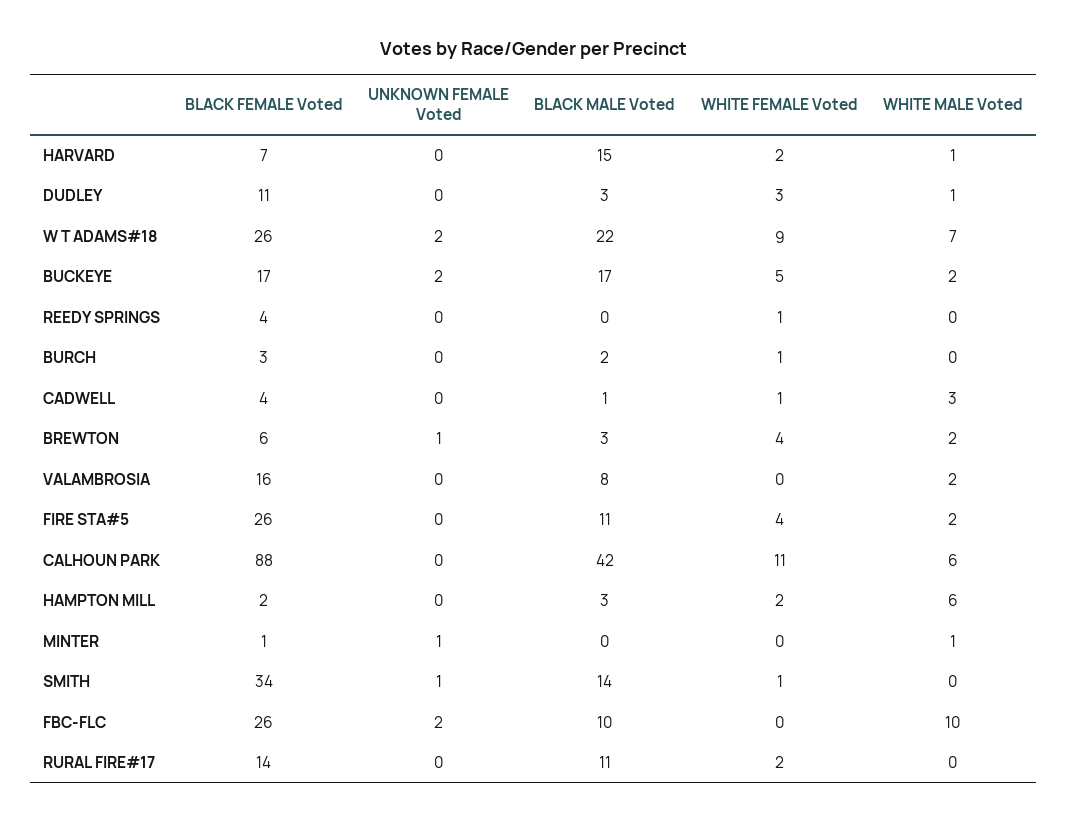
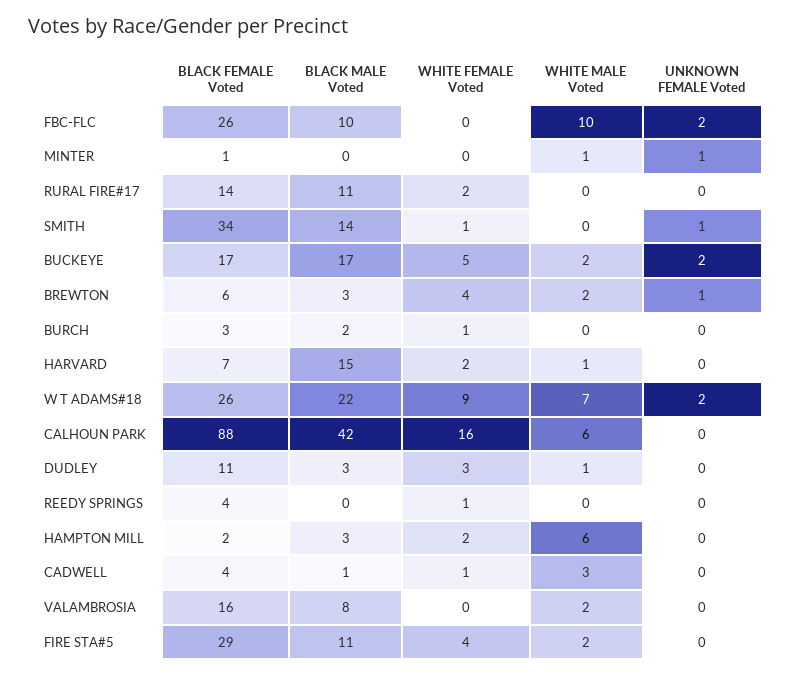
  {
    "BLACK FEMALE Voted": {
      "HARVARD": 7,
      "DUDLEY": 11,
      "W T ADAMS#18": 26,
      "BUCKEYE": 17,
      "REEDY SPRINGS": 4,
      "BURCH": 3,
      "CADWELL": 4,
      "BREWTON": 6,
      "VALAMBROSIA": 16,
-     "FIRE STA#5": 26,
+     "FIRE STA#5": 29,
      "CALHOUN PARK": 88,
      "HAMPTON MILL": 2,
      "MINTER": 1,
      "SMITH": 34,
      "FBC-FLC": 26,
      "RURAL FIRE#17": 14
    },
    "UNKNOWN FEMALE Voted": {
      "HARVARD": 0,
      "DUDLEY": 0,
      "W T ADAMS#18": 2,
      "BUCKEYE": 2,
      "REEDY SPRINGS": 0,
      "BURCH": 0,
      "CADWELL": 0,
      "BREWTON": 1,
      "VALAMBROSIA": 0,
      "FIRE STA#5": 0,
      "CALHOUN PARK": 0,
      "HAMPTON MILL": 0,
      "MINTER": 1,
      "SMITH": 1,
      "FBC-FLC": 2,
      "RURAL FIRE#17": 0
    },
    "BLACK MALE Voted": {
      "HARVARD": 15,
      "DUDLEY": 3,
      "W T ADAMS#18": 22,
      "BUCKEYE": 17,
      "REEDY SPRINGS": 0,
      "BURCH": 2,
      "CADWELL": 1,
      "BREWTON": 3,
      "VALAMBROSIA": 8,
      "FIRE STA#5": 11,
      "CALHOUN PARK": 42,
      "HAMPTON MILL": 3,
      "MINTER": 0,
      "SMITH": 14,
      "FBC-FLC": 10,
      "RURAL FIRE#17": 11
    },
    "WHITE FEMALE Voted": {
      "HARVARD": 2,
      "DUDLEY": 3,
      "W T ADAMS#18": 9,
      "BUCKEYE": 5,
      "REEDY SPRINGS": 1,
      "BURCH": 1,
      "CADWELL": 1,
      "BREWTON": 4,
      "VALAMBROSIA": 0,
      "FIRE STA#5": 4,
-     "CALHOUN PARK": 11,
+     "CALHOUN PARK": 16,
      "HAMPTON MILL": 2,
      "MINTER": 0,
      "SMITH": 1,
      "FBC-FLC": 0,
      "RURAL FIRE#17": 2
    },
    "WHITE MALE Voted": {
      "HARVARD": 1,
      "DUDLEY": 1,
      "W T ADAMS#18": 7,
      "BUCKEYE": 2,
      "REEDY SPRINGS": 0,
      "BURCH": 0,
      "CADWELL": 3,
      "BREWTON": 2,
      "VALAMBROSIA": 2,
      "FIRE STA#5": 2,
      "CALHOUN PARK": 6,
      "HAMPTON MILL": 6,
      "MINTER": 1,
      "SMITH": 0,
      "FBC-FLC": 10,
      "RURAL FIRE#17": 0
    }
  }

